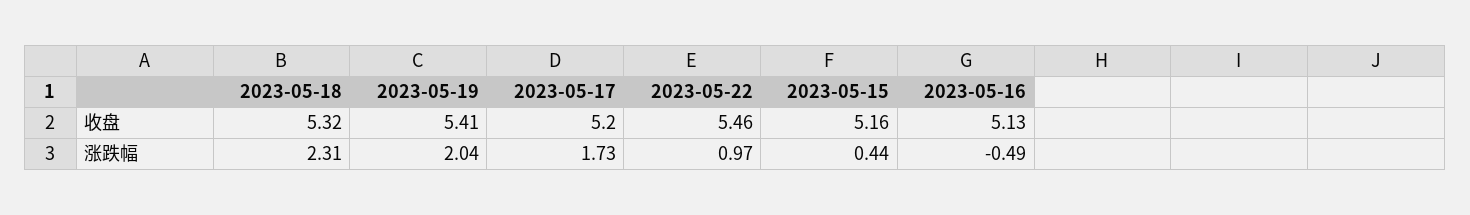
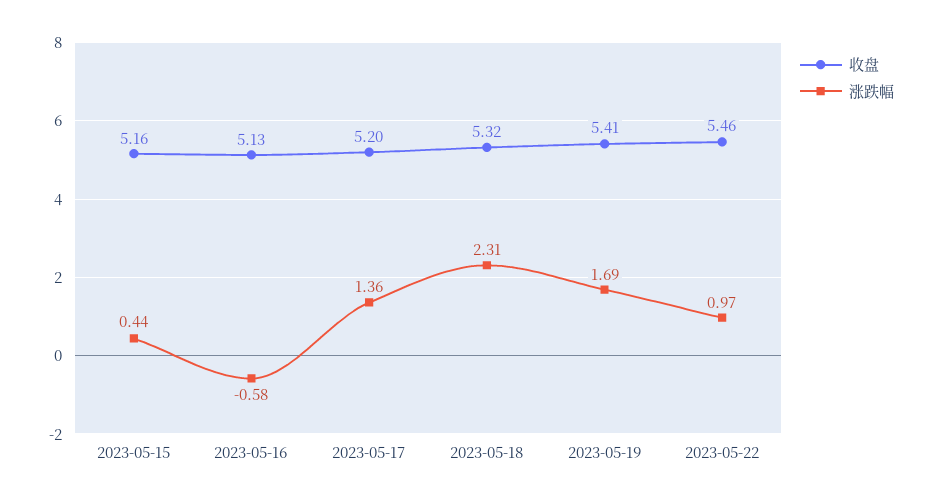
  {
    "收盘": {
      "2023-05-18": 5.32,
      "2023-05-19": 5.41,
      "2023-05-17": 5.2,
      "2023-05-22": 5.46,
      "2023-05-15": 5.16,
      "2023-05-16": 5.13
    },
    "涨跌幅": {
      "2023-05-18": 2.31,
-     "2023-05-19": 2.04,
+     "2023-05-19": 1.69,
-     "2023-05-17": 1.73,
+     "2023-05-17": 1.36,
      "2023-05-22": 0.97,
      "2023-05-15": 0.44,
-     "2023-05-16": -0.49
+     "2023-05-16": -0.58
    }
  }

